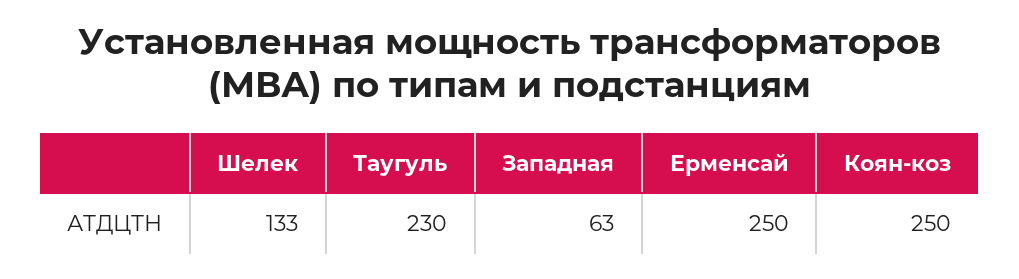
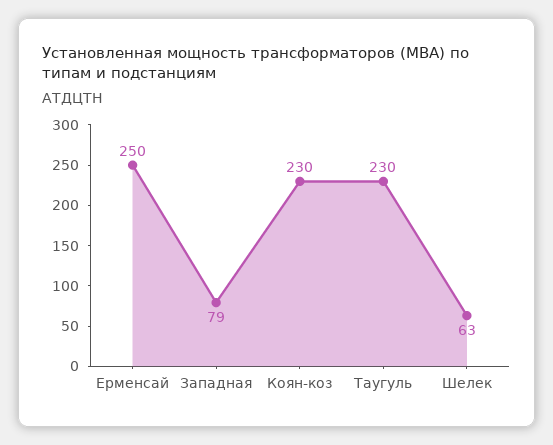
  {
-   "Шелек": 133,
+   "Шелек": 63,
    "Таугуль": 230,
-   "Западная": 63,
+   "Западная": 79,
    "Ерменсай": 250,
-   "Коян-коз": 250
+   "Коян-коз": 230
  }

